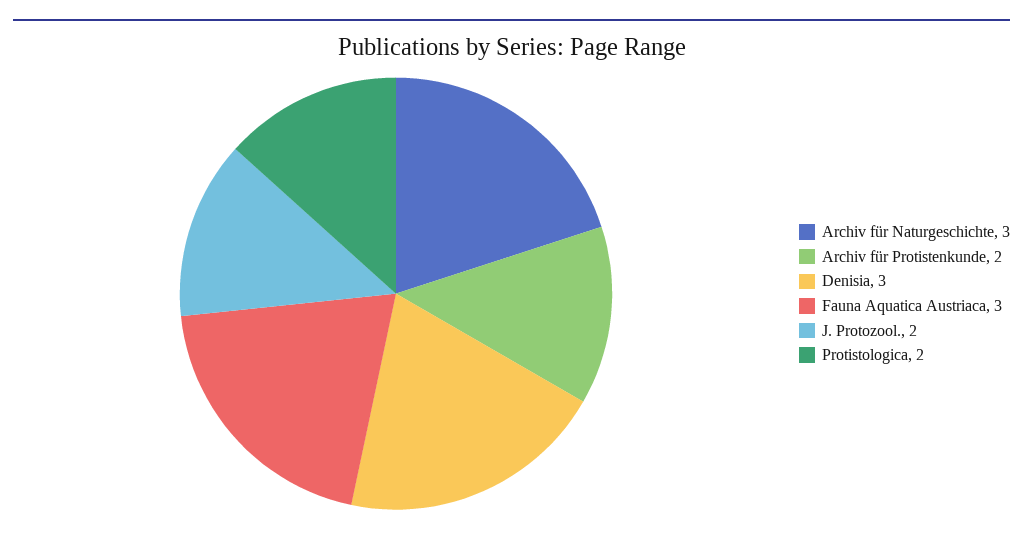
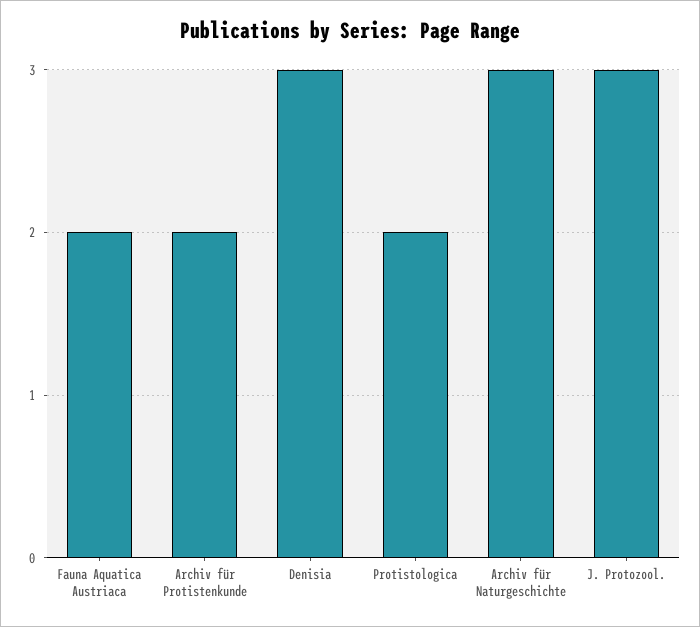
  {
    "Archiv für Naturgeschichte": 3,
    "Archiv für Protistenkunde": 2,
    "Denisia": 3,
-   "Fauna Aquatica Austriaca": 3,
+   "Fauna Aquatica Austriaca": 2,
-   "J. Protozool.": 2,
+   "J. Protozool.": 3,
    "Protistologica": 2
  }

